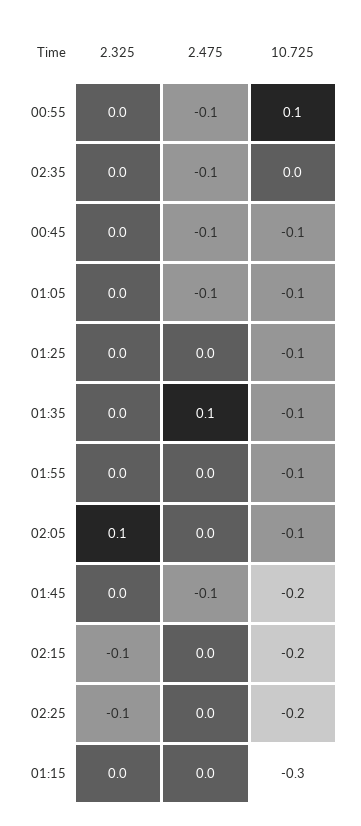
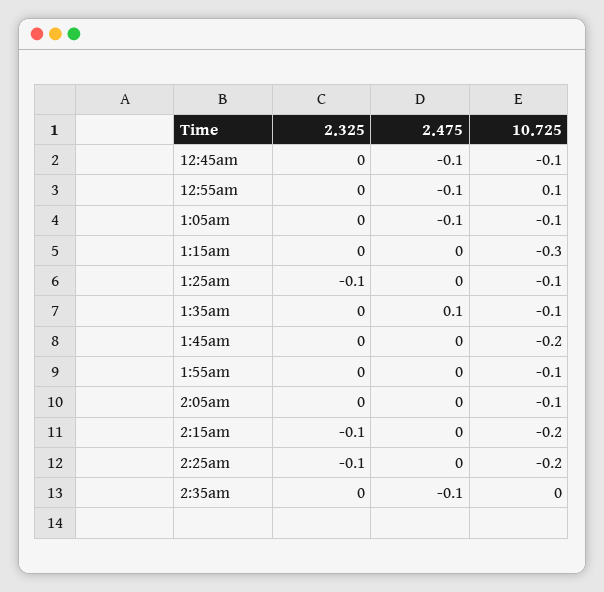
  {
    "2.325": {
      "00:55": 0,
      "02:35": 0,
      "00:45": 0,
      "01:05": 0,
-     "01:25": 0,
+     "01:25": -0.1,
      "01:35": 0,
      "01:55": 0,
-     "02:05": 0.1,
+     "02:05": 0,
      "01:45": 0,
      "02:15": -0.1,
      "02:25": -0.1,
      "01:15": 0
    },
    "2.475": {
      "00:55": -0.1,
      "02:35": -0.1,
      "00:45": -0.1,
      "01:05": -0.1,
      "01:25": 0,
      "01:35": 0.1,
      "01:55": 0,
      "02:05": 0,
-     "01:45": -0.1,
+     "01:45": 0,
      "02:15": 0,
      "02:25": 0,
      "01:15": 0
    },
    "10.725": {
      "00:55": 0.1,
      "02:35": 0,
      "00:45": -0.1,
      "01:05": -0.1,
      "01:25": -0.1,
      "01:35": -0.1,
      "01:55": -0.1,
      "02:05": -0.1,
      "01:45": -0.2,
      "02:15": -0.2,
      "02:25": -0.2,
      "01:15": -0.3
    }
  }

